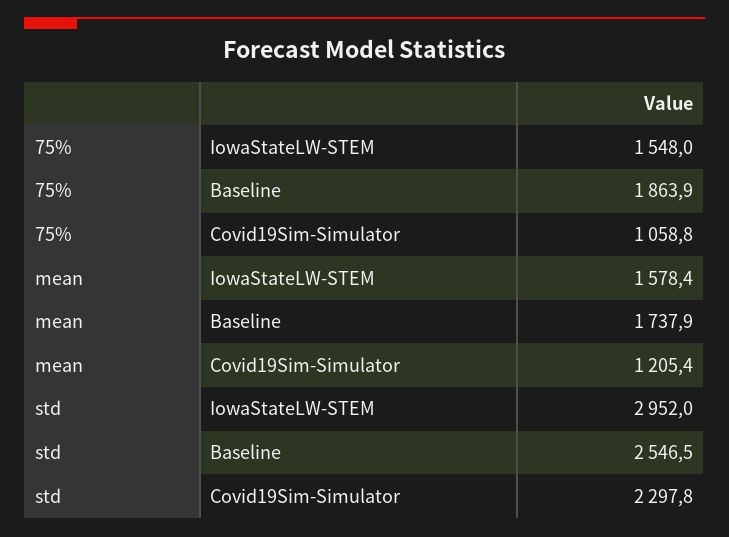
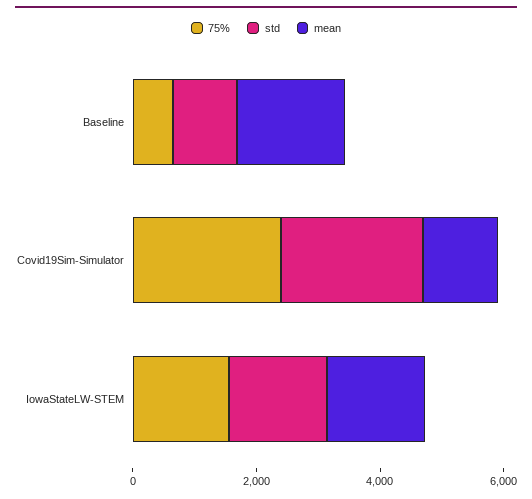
  {
    "75%": {
      "IowaStateLW-STEM": 1548,
-     "Baseline": 1863.9,
+     "Baseline": 500,
-     "Covid19Sim-Simulator": 1058.8
+     "Covid19Sim-Simulator": 2500
    },
    "mean": {
      "IowaStateLW-STEM": 1578.4,
      "Baseline": 1737.9,
      "Covid19Sim-Simulator": 1205.4
    },
    "std": {
-     "IowaStateLW-STEM": 2952,
+     "IowaStateLW-STEM": 1500,
-     "Baseline": 2546.5,
+     "Baseline": 1000,
      "Covid19Sim-Simulator": 2297.8
    }
  }

